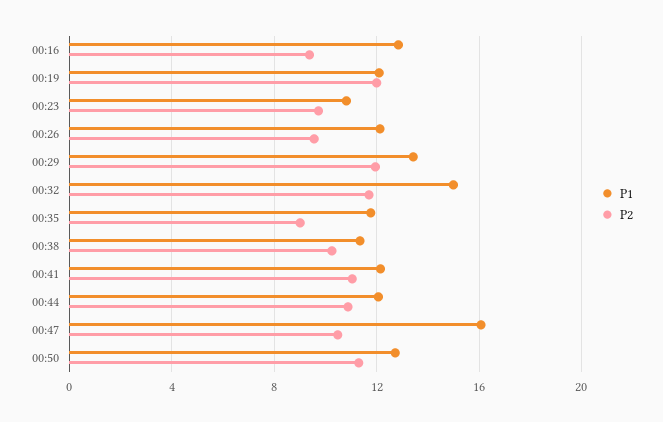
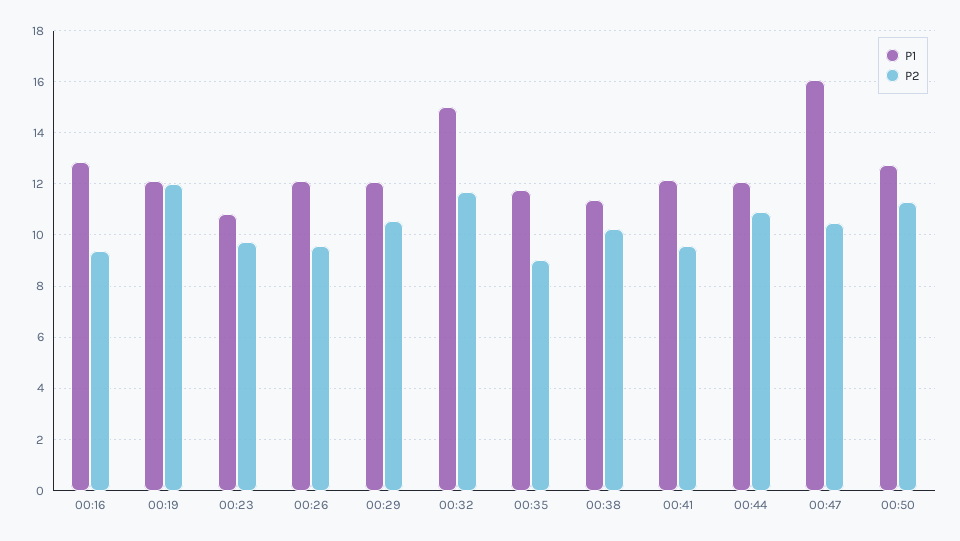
  {
    "P1": {
      "00:16": 12.75,
      "00:19": 12,
      "00:23": 10.75,
      "00:26": 12.25,
-     "00:29": 13.5,
+     "00:29": 12,
      "00:32": 15,
      "00:35": 11.75,
      "00:38": 11.25,
      "00:41": 12.25,
      "00:44": 12,
      "00:47": 16,
      "00:50": 12.75
    },
    "P2": {
      "00:16": 9.5,
      "00:19": 12,
      "00:23": 9.75,
      "00:26": 9.5,
-     "00:29": 12,
+     "00:29": 10.5,
      "00:32": 11.75,
      "00:35": 9,
      "00:38": 10.25,
-     "00:41": 11,
+     "00:41": 9.5,
      "00:44": 11,
      "00:47": 10.5,
      "00:50": 11.25
    }
  }

